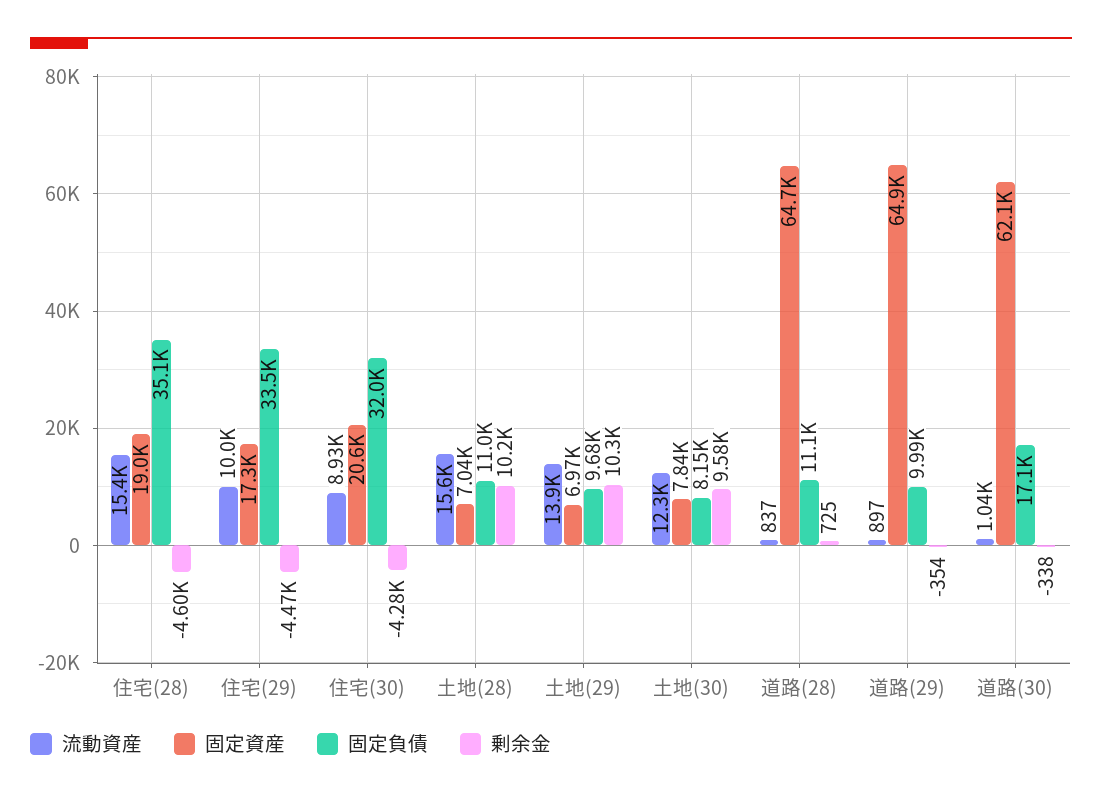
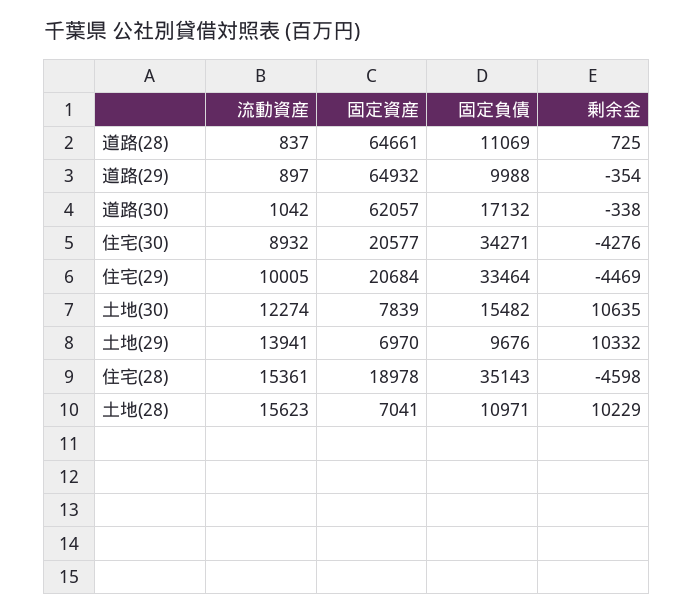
  {
    "流動資産": {
      "住宅(28)": 15361,
      "住宅(29)": 10005,
      "住宅(30)": 8932,
      "土地(28)": 15623,
      "土地(29)": 13941,
      "土地(30)": 12274,
      "道路(28)": 837,
      "道路(29)": 897,
      "道路(30)": 1042
    },
    "固定資産": {
      "住宅(28)": 18978,
-     "住宅(29)": 17300,
+     "住宅(29)": 20684,
      "住宅(30)": 20577,
      "土地(28)": 7041,
      "土地(29)": 6970,
      "土地(30)": 7839,
      "道路(28)": 64661,
      "道路(29)": 64932,
      "道路(30)": 62057
    },
    "固定負債": {
      "住宅(28)": 35143,
      "住宅(29)": 33464,
-     "住宅(30)": 32000,
+     "住宅(30)": 34271,
      "土地(28)": 10971,
      "土地(29)": 9676,
-     "土地(30)": 8150,
+     "土地(30)": 15482,
      "道路(28)": 11069,
      "道路(29)": 9988,
      "道路(30)": 17132
    },
    "剰余金": {
      "住宅(28)": -4598,
      "住宅(29)": -4469,
      "住宅(30)": -4276,
      "土地(28)": 10229,
      "土地(29)": 10332,
-     "土地(30)": 9580,
+     "土地(30)": 10635,
      "道路(28)": 725,
      "道路(29)": -354,
      "道路(30)": -338
    }
  }

